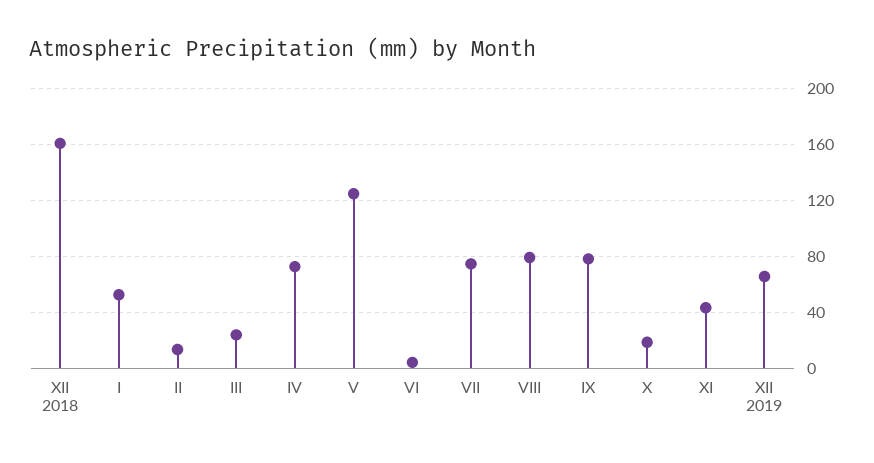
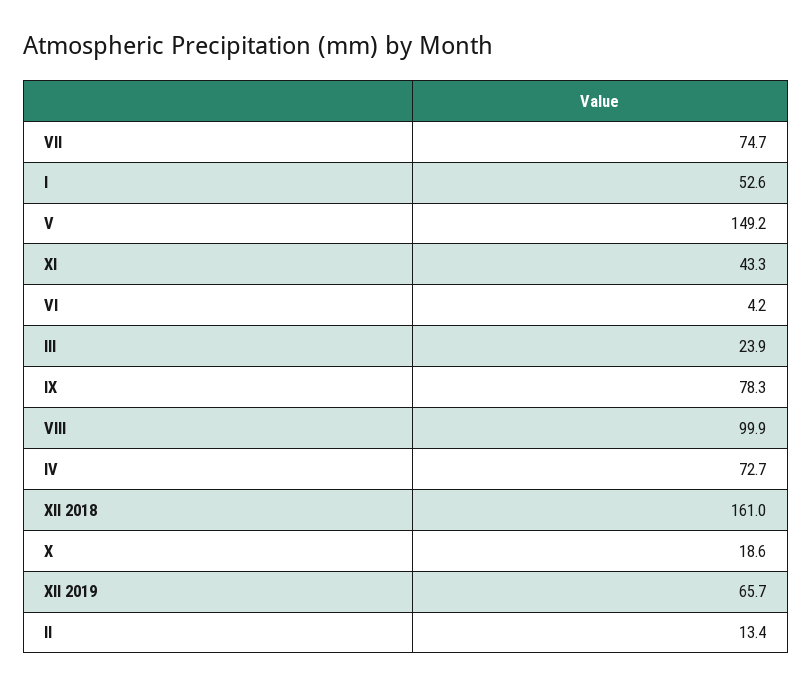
  {
    "XII 2018": 161,
    "I": 52.6,
    "II": 13.4,
    "III": 23.9,
    "IV": 72.7,
-   "V": 125,
+   "V": 149.2,
    "VI": 4.2,
    "VII": 74.7,
-   "VIII": 80,
+   "VIII": 99.9,
    "IX": 78.3,
    "X": 18.6,
    "XI": 43.3,
    "XII 2019": 65.7
  }

